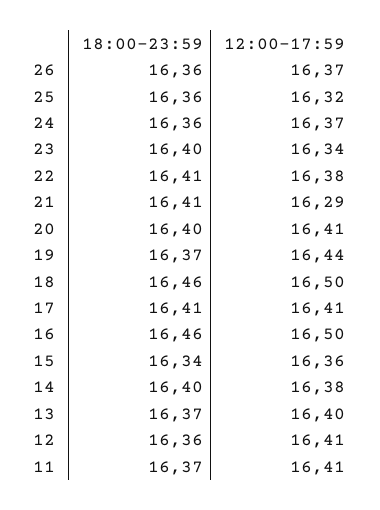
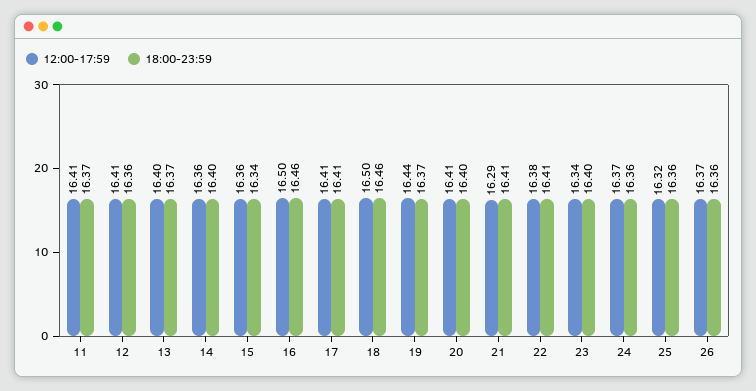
  {
    "18:00-23:59": {
      "26": 16.36,
      "25": 16.36,
      "24": 16.36,
      "23": 16.4,
      "22": 16.41,
      "21": 16.41,
      "20": 16.4,
      "19": 16.37,
      "18": 16.46,
      "17": 16.41,
      "16": 16.46,
      "15": 16.34,
      "14": 16.4,
      "13": 16.37,
      "12": 16.36,
      "11": 16.37
    },
    "12:00-17:59": {
      "26": 16.37,
      "25": 16.32,
      "24": 16.37,
      "23": 16.34,
      "22": 16.38,
      "21": 16.29,
      "20": 16.41,
      "19": 16.44,
      "18": 16.5,
      "17": 16.41,
      "16": 16.5,
      "15": 16.36,
-     "14": 16.38,
+     "14": 16.36,
      "13": 16.4,
      "12": 16.41,
      "11": 16.41
    }
  }

